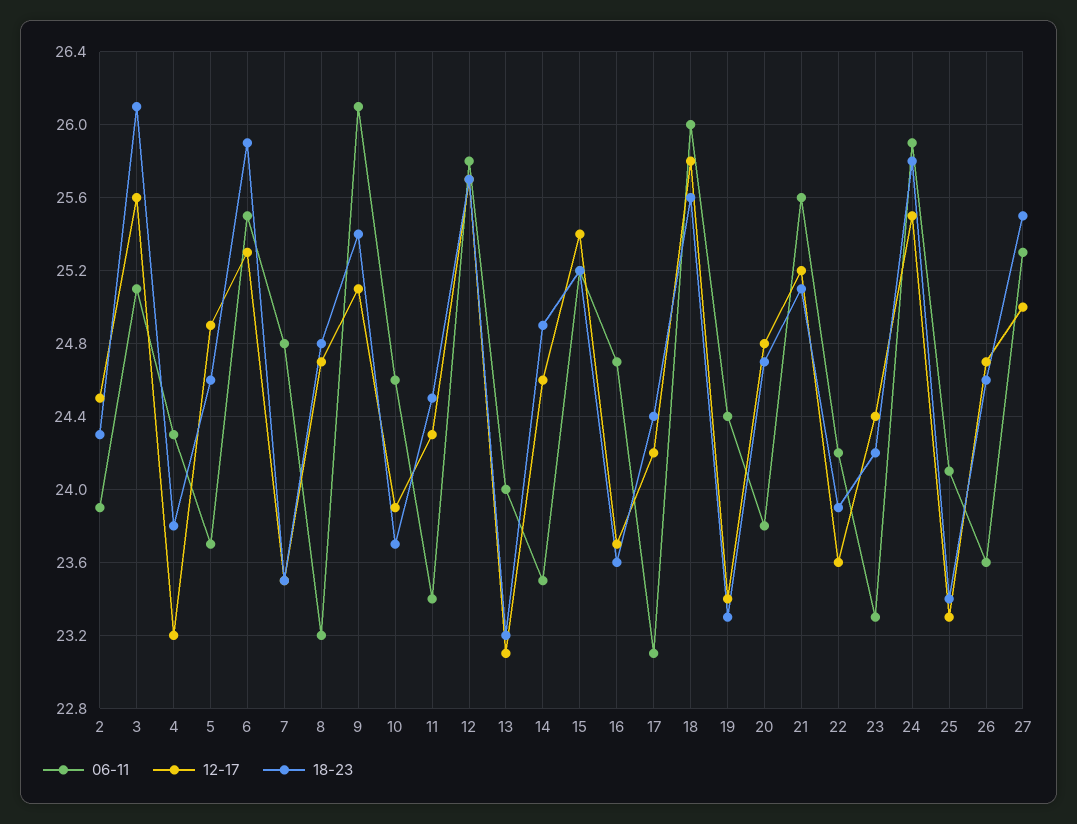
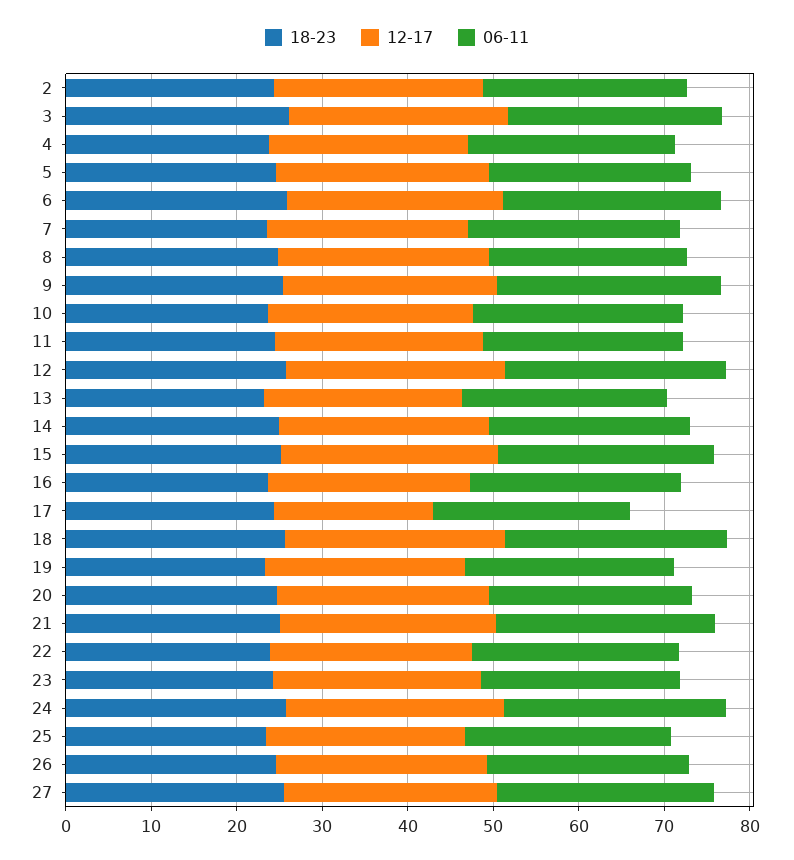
  {
    "06-11": {
      "2": 23.9,
      "3": 25.1,
      "4": 24.3,
      "5": 23.7,
      "6": 25.5,
      "7": 24.8,
      "8": 23.2,
      "9": 26.1,
      "10": 24.6,
      "11": 23.4,
      "12": 25.8,
      "13": 24,
      "14": 23.5,
      "15": 25.2,
      "16": 24.7,
      "17": 23.1,
      "18": 26,
      "19": 24.4,
      "20": 23.8,
      "21": 25.6,
      "22": 24.2,
      "23": 23.3,
      "24": 25.9,
      "25": 24.1,
      "26": 23.6,
      "27": 25.3
    },
    "12-17": {
      "2": 24.5,
      "3": 25.6,
      "4": 23.2,
      "5": 24.9,
      "6": 25.3,
      "7": 23.5,
      "8": 24.7,
      "9": 25.1,
      "10": 23.9,
      "11": 24.3,
      "12": 25.7,
      "13": 23.1,
      "14": 24.6,
      "15": 25.4,
      "16": 23.7,
-     "17": 24.2,
+     "17": 18,
      "18": 25.8,
      "19": 23.4,
      "20": 24.8,
      "21": 25.2,
      "22": 23.6,
      "23": 24.4,
      "24": 25.5,
      "25": 23.3,
      "26": 24.7,
      "27": 25
    },
    "18-23": {
      "2": 24.3,
      "3": 26.1,
      "4": 23.8,
      "5": 24.6,
      "6": 25.9,
      "7": 23.5,
      "8": 24.8,
      "9": 25.4,
      "10": 23.7,
      "11": 24.5,
      "12": 25.7,
      "13": 23.2,
      "14": 24.9,
      "15": 25.2,
      "16": 23.6,
      "17": 24.4,
      "18": 25.6,
      "19": 23.3,
      "20": 24.7,
      "21": 25.1,
      "22": 23.9,
      "23": 24.2,
      "24": 25.8,
      "25": 23.4,
      "26": 24.6,
      "27": 25.5
    }
  }

